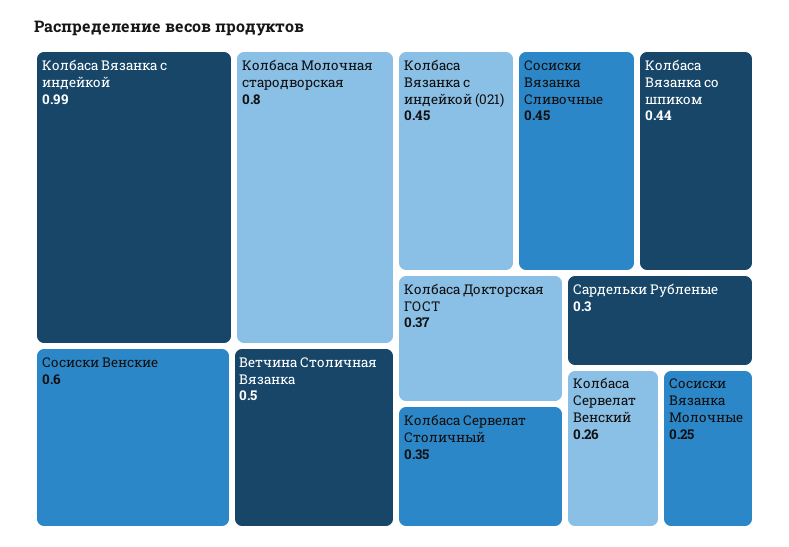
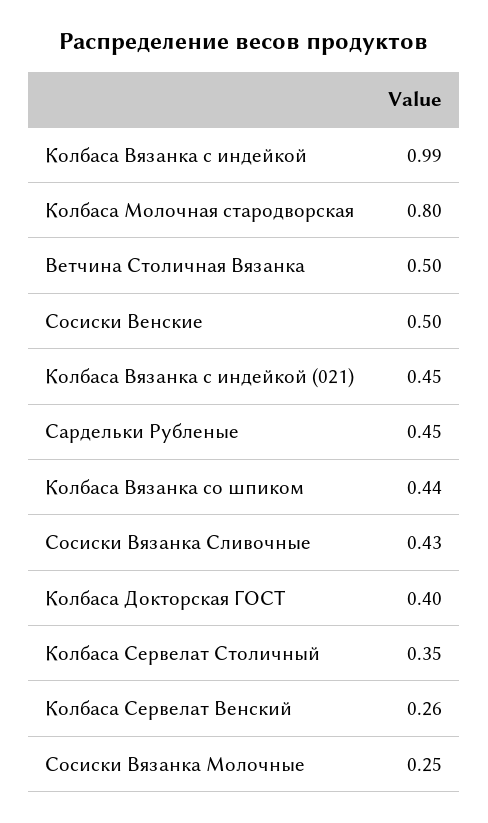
  {
    "Колбаса Вязанка с индейкой": 0.99,
    "Колбаса Молочная стародворская": 0.8,
-   "Сосиски Венские": 0.6,
+   "Сосиски Венские": 0.5,
    "Ветчина Столичная Вязанка": 0.5,
    "Колбаса Вязанка с индейкой (021)": 0.45,
-   "Сосиски Вязанка Сливочные": 0.45,
+   "Сосиски Вязанка Сливочные": 0.43,
    "Колбаса Вязанка со шпиком": 0.44,
-   "Колбаса Докторская ГОСТ": 0.37,
+   "Колбаса Докторская ГОСТ": 0.4,
    "Колбаса Сервелат Столичный": 0.35,
-   "Сардельки Рубленые": 0.3,
+   "Сардельки Рубленые": 0.45,
    "Колбаса Сервелат Венский": 0.26,
    "Сосиски Вязанка Молочные": 0.25
  }

